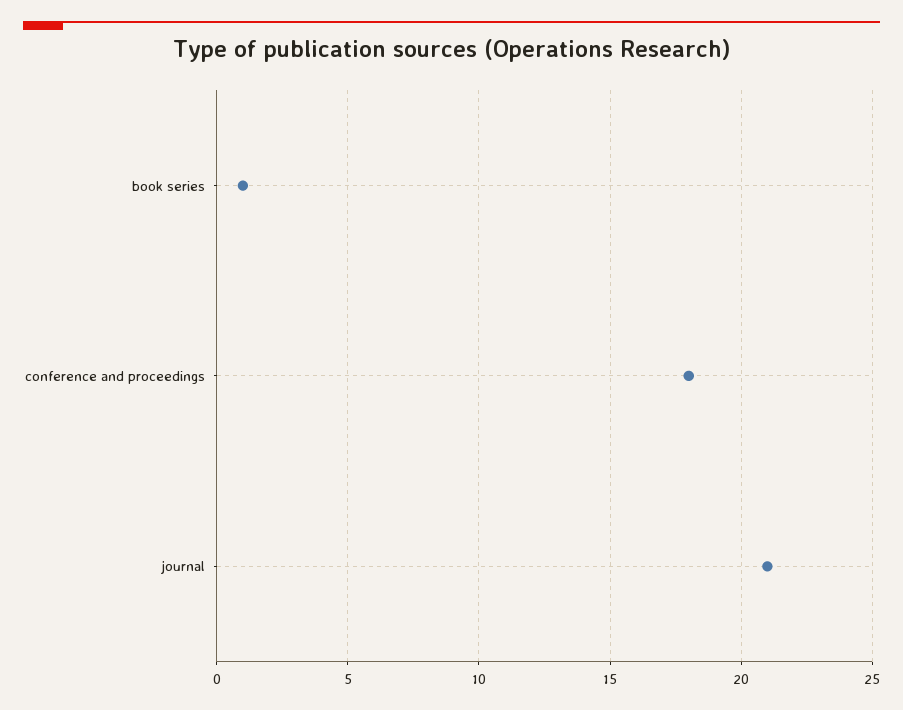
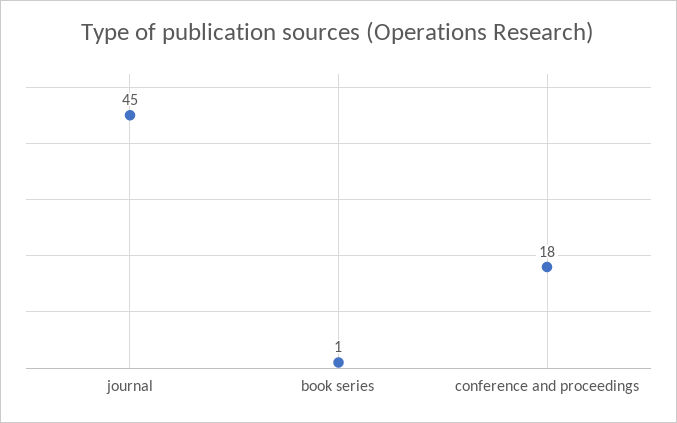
  {
    "book series": 1,
    "conference and proceedings": 18,
-   "journal": 21
+   "journal": 45
  }

